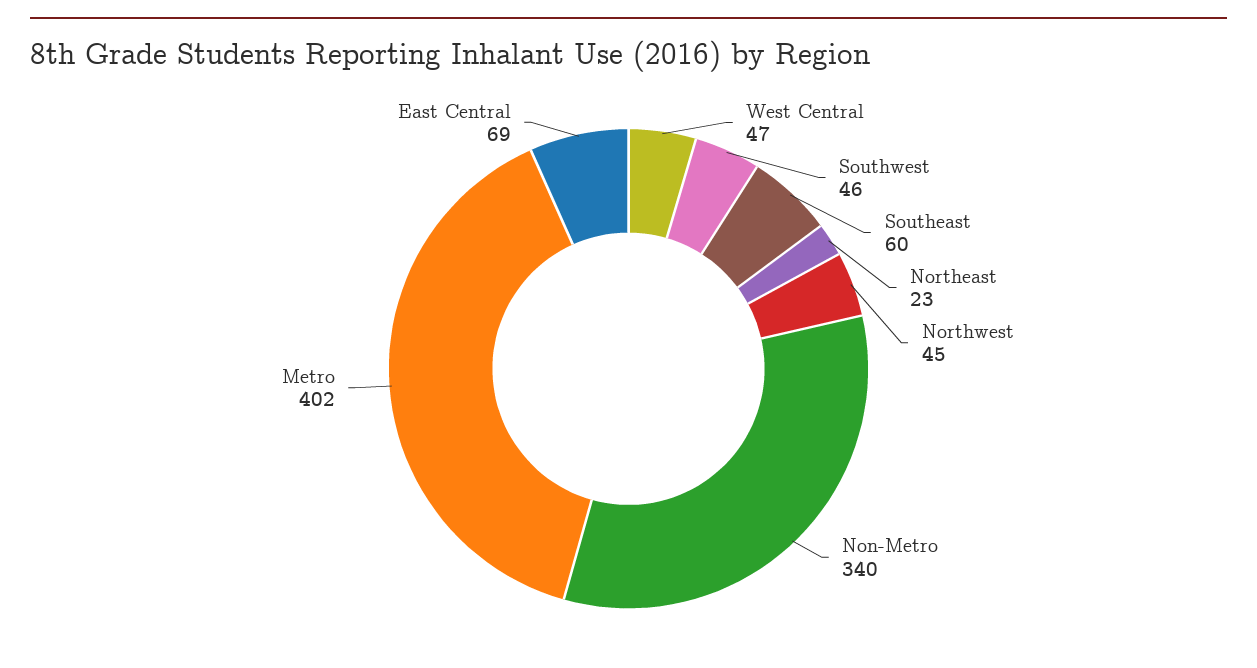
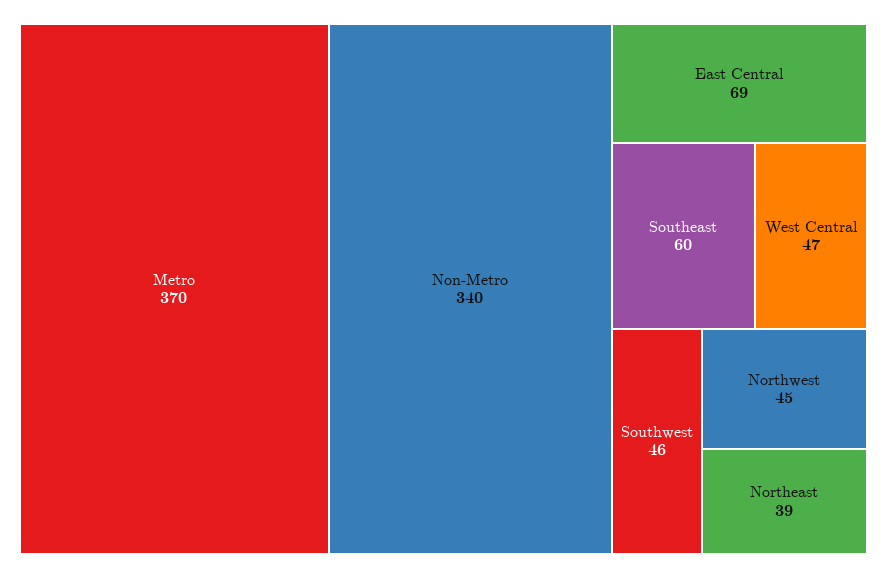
  {
    "West Central": 47,
    "Southwest": 46,
    "Southeast": 60,
-   "Northeast": 23,
+   "Northeast": 39,
    "Northwest": 45,
    "Non-Metro": 340,
-   "Metro": 402,
+   "Metro": 370,
    "East Central": 69
  }

